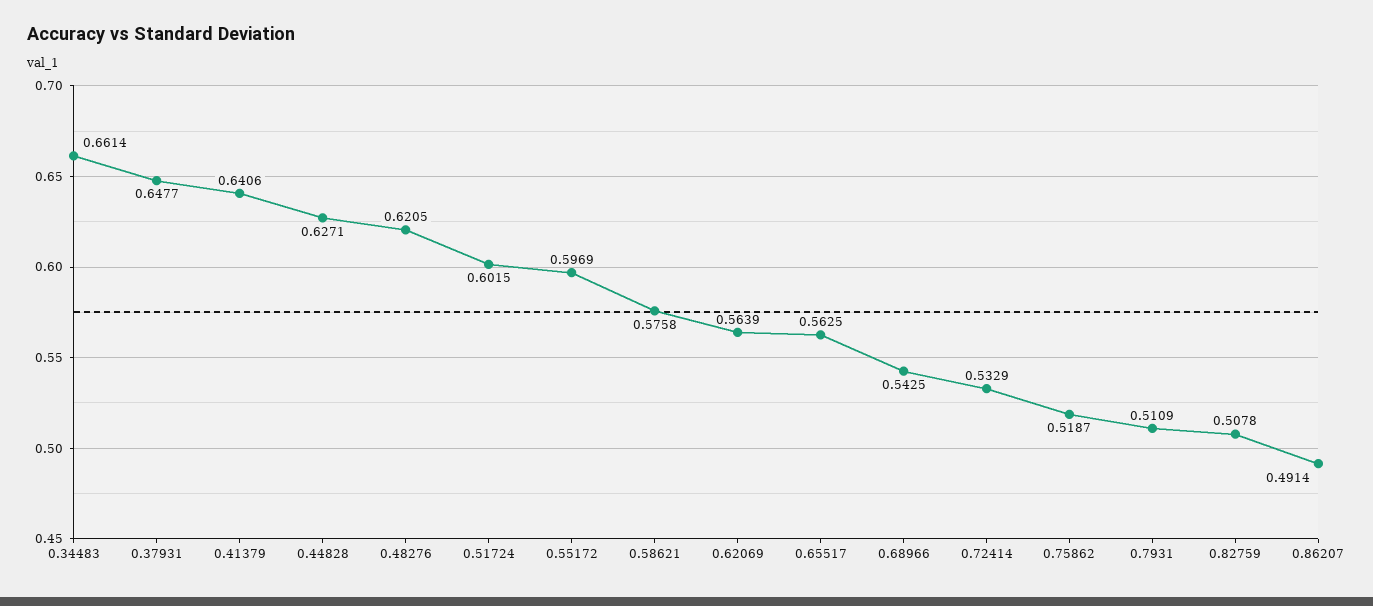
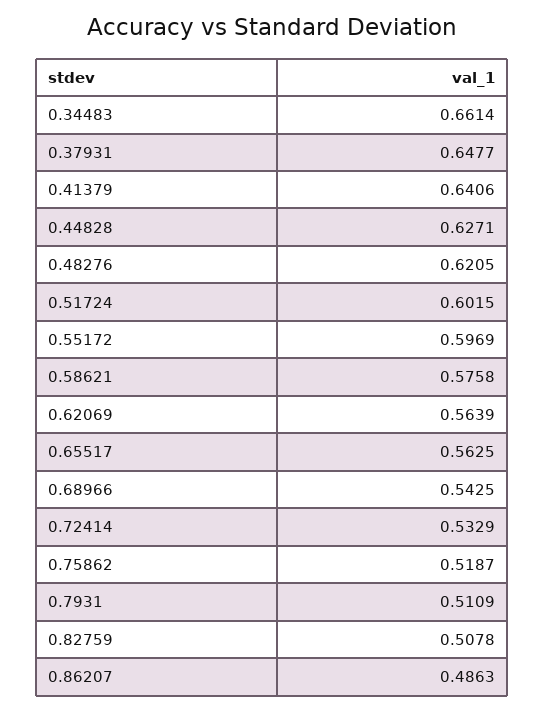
  {
    "0.34483": 0.6614,
    "0.37931": 0.6477,
    "0.41379": 0.6406,
    "0.44828": 0.6271,
    "0.48276": 0.6205,
    "0.51724": 0.6015,
    "0.55172": 0.5969,
    "0.58621": 0.5758,
    "0.62069": 0.5639,
    "0.65517": 0.5625,
    "0.68966": 0.5425,
    "0.72414": 0.5329,
    "0.75862": 0.5187,
    "0.7931": 0.5109,
    "0.82759": 0.5078,
-   "0.86207": 0.4914
+   "0.86207": 0.4863
  }

